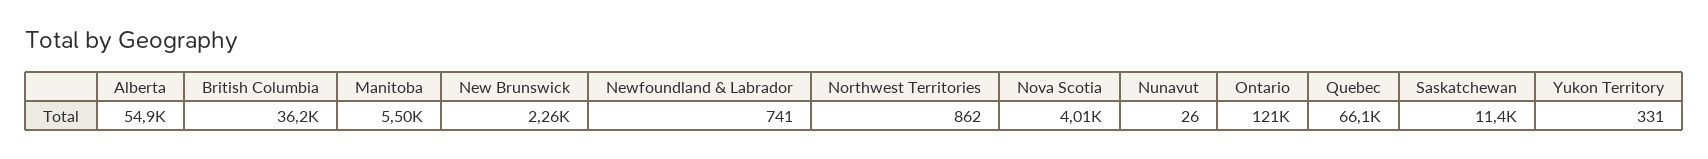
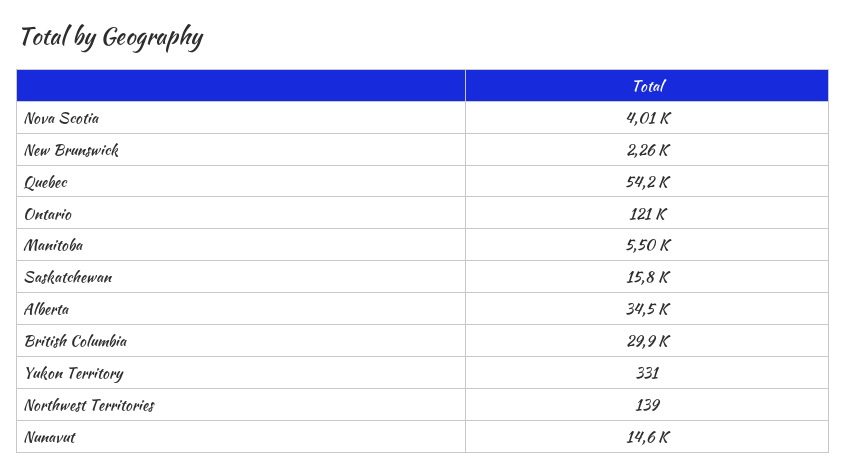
  {
-   "Alberta": 54900,
+   "Alberta": 34500,
-   "British Columbia": 36200,
+   "British Columbia": 29900,
    "Manitoba": 5500,
    "New Brunswick": 2260,
-   "Newfoundland & Labrador": 741,
-   "Northwest Territories": 862,
+   "Northwest Territories": 139,
    "Nova Scotia": 4010,
-   "Nunavut": 26,
+   "Nunavut": 14600,
    "Ontario": 121000,
-   "Quebec": 66100,
+   "Quebec": 54200,
-   "Saskatchewan": 11400,
+   "Saskatchewan": 15800,
    "Yukon Territory": 331
  }

